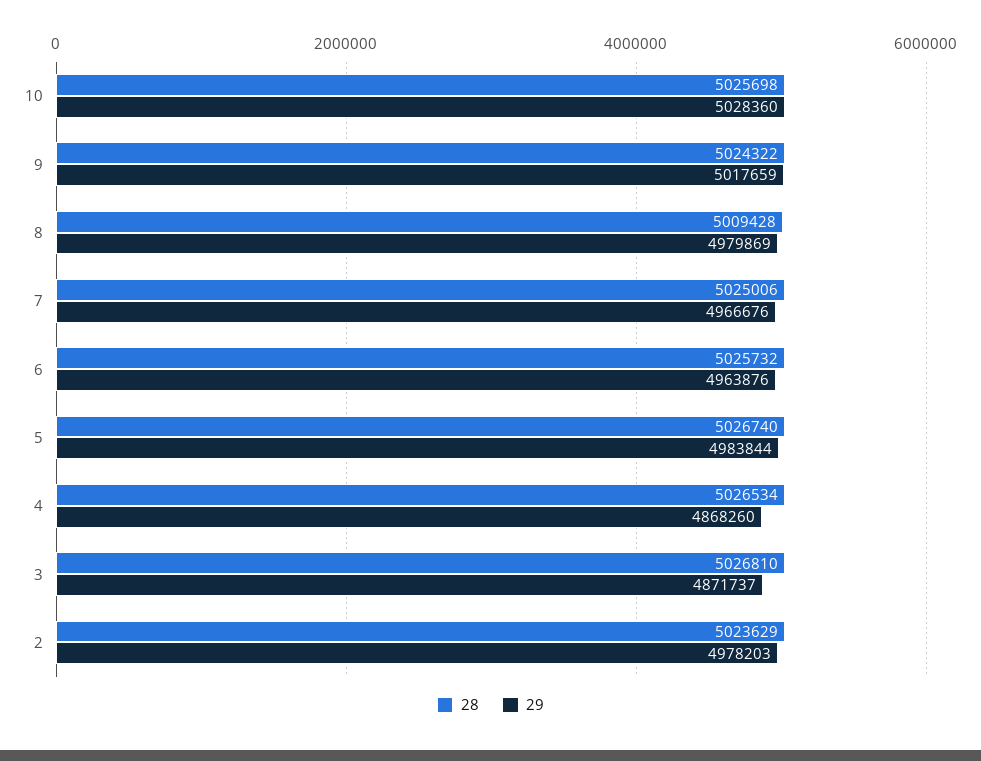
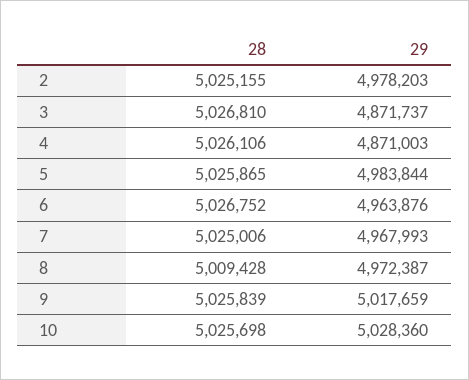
  {
    "28": {
      "10": 5025698,
-     "9": 5024322,
+     "9": 5025839,
      "8": 5009428,
      "7": 5025006,
-     "6": 5025732,
+     "6": 5026752,
-     "5": 5026740,
+     "5": 5025865,
-     "4": 5026534,
+     "4": 5026106,
      "3": 5026810,
-     "2": 5023629
+     "2": 5025155
    },
    "29": {
      "10": 5028360,
      "9": 5017659,
-     "8": 4979869,
+     "8": 4972387,
-     "7": 4966676,
+     "7": 4967993,
      "6": 4963876,
      "5": 4983844,
-     "4": 4868260,
+     "4": 4871003,
      "3": 4871737,
      "2": 4978203
    }
  }

